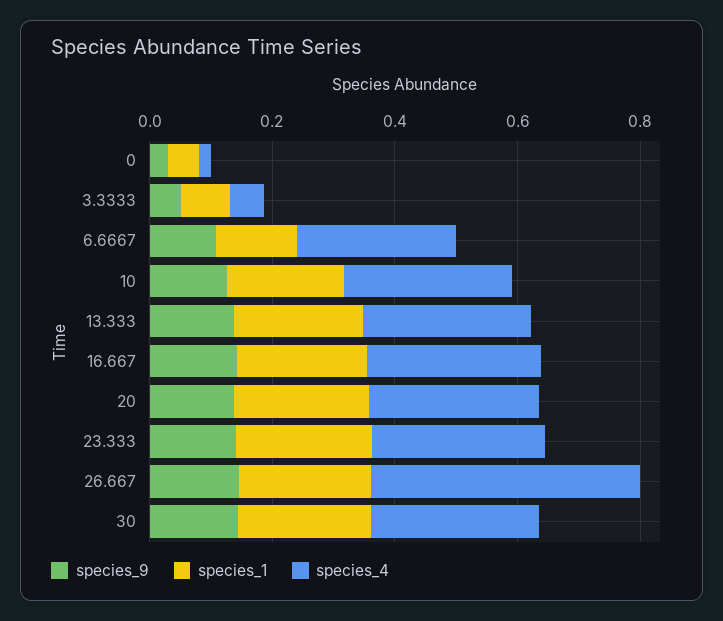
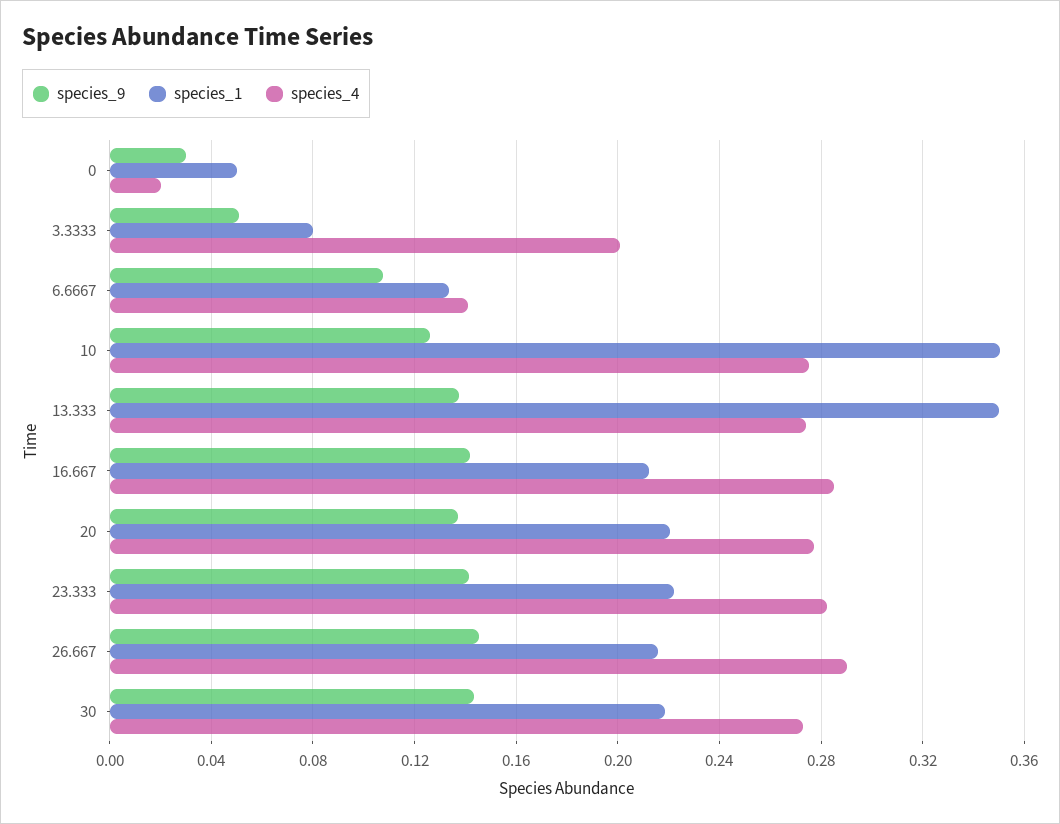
  {
    "species_9": {
      "0": 0.03,
      "3.3333": 0.05,
      "6.6667": 0.11,
      "10": 0.125,
      "13.333": 0.135,
      "16.667": 0.14,
      "20": 0.135,
      "23.333": 0.14,
      "26.667": 0.145,
      "30": 0.145
    },
    "species_1": {
      "0": 0.05,
      "3.3333": 0.08,
      "6.6667": 0.135,
-     "10": 0.2,
+     "10": 0.35,
-     "13.333": 0.2,
+     "13.333": 0.35,
      "16.667": 0.21,
      "20": 0.22,
      "23.333": 0.22,
      "26.667": 0.215,
      "30": 0.22
    },
    "species_4": {
      "0": 0.02,
-     "3.3333": 0.05,
+     "3.3333": 0.2,
-     "6.6667": 0.25,
+     "6.6667": 0.14,
      "10": 0.275,
      "13.333": 0.275,
      "16.667": 0.285,
      "20": 0.275,
      "23.333": 0.28,
-     "26.667": 0.45,
+     "26.667": 0.29,
      "30": 0.275
    }
  }

